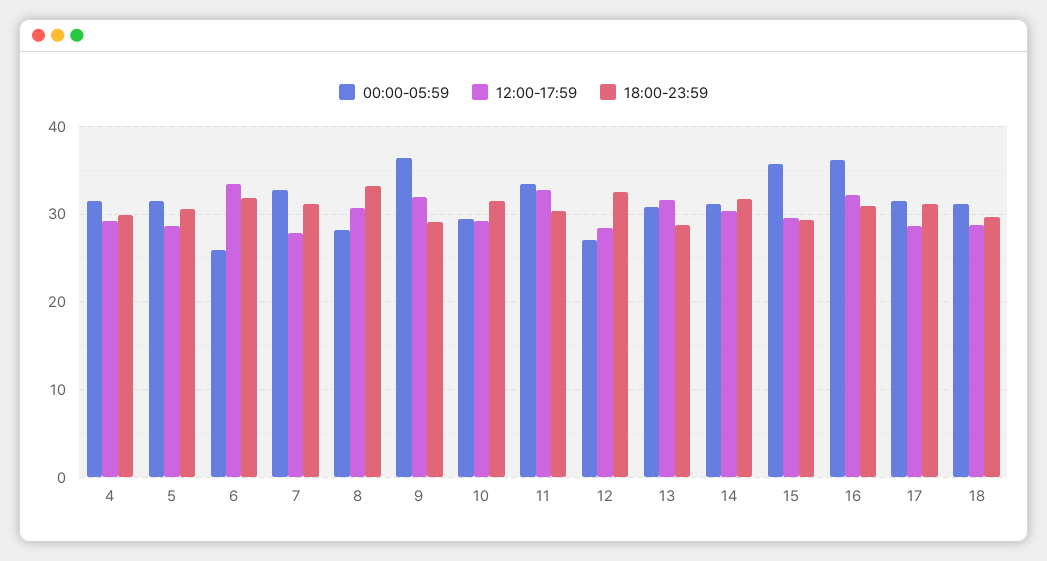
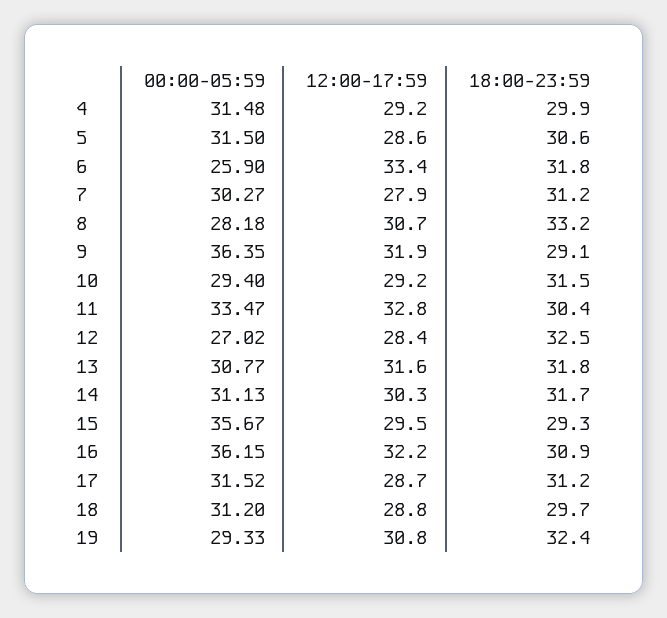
  {
    "00:00-05:59": {
      "4": 31.48,
      "5": 31.5,
      "6": 25.9,
-     "7": 33,
+     "7": 30.27,
      "8": 28.18,
      "9": 36.35,
      "10": 29.4,
      "11": 33.47,
      "12": 27.02,
      "13": 30.77,
      "14": 31.13,
      "15": 35.67,
      "16": 36.15,
      "17": 31.52,
-     "18": 31.2
+     "18": 31.2,
+     "19": 29.33
    },
    "12:00-17:59": {
      "4": 29.2,
      "5": 28.6,
      "6": 33.4,
      "7": 27.9,
      "8": 30.7,
      "9": 31.9,
      "10": 29.2,
      "11": 32.8,
      "12": 28.4,
      "13": 31.6,
      "14": 30.3,
      "15": 29.5,
      "16": 32.2,
      "17": 28.7,
-     "18": 28.8
+     "18": 28.8,
+     "19": 30.8
    },
    "18:00-23:59": {
      "4": 29.9,
      "5": 30.6,
      "6": 31.8,
      "7": 31.2,
      "8": 33.2,
      "9": 29.1,
      "10": 31.5,
      "11": 30.4,
      "12": 32.5,
-     "13": 29,
+     "13": 31.8,
      "14": 31.7,
      "15": 29.3,
      "16": 30.9,
      "17": 31.2,
-     "18": 29.7
+     "18": 29.7,
+     "19": 32.4
    }
  }

